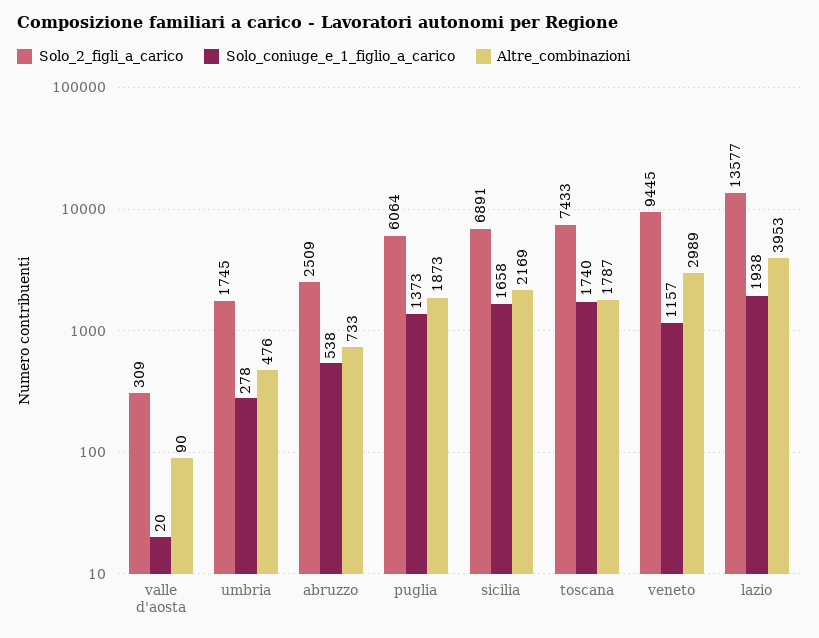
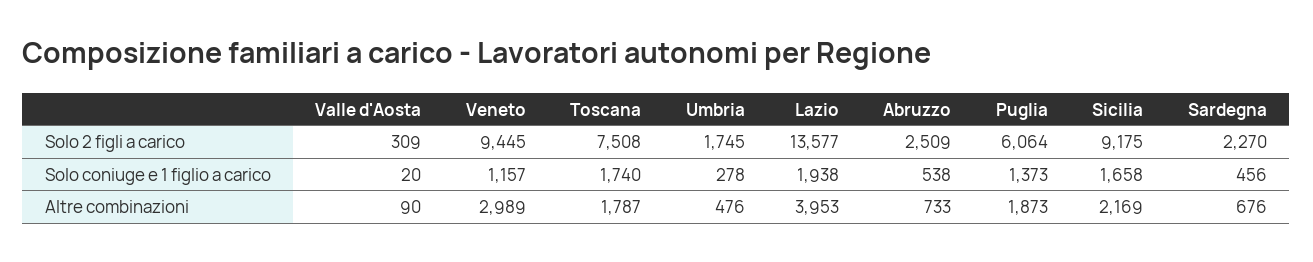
  {
    "Solo_2_figli_a_carico": {
      "valle d'aosta": 309,
      "umbria": 1745,
      "abruzzo": 2509,
      "puglia": 6064,
-     "sicilia": 6891,
+     "sicilia": 9175,
-     "toscana": 7433,
+     "toscana": 7508,
      "veneto": 9445,
-     "lazio": 13577
+     "lazio": 13577,
+     "Sardegna": 2270
    },
    "Solo_coniuge_e_1_figlio_a_carico": {
      "valle d'aosta": 20,
      "umbria": 278,
      "abruzzo": 538,
      "puglia": 1373,
      "sicilia": 1658,
      "toscana": 1740,
      "veneto": 1157,
-     "lazio": 1938
+     "lazio": 1938,
+     "Sardegna": 456
    },
    "Altre_combinazioni": {
      "valle d'aosta": 90,
      "umbria": 476,
      "abruzzo": 733,
      "puglia": 1873,
      "sicilia": 2169,
      "toscana": 1787,
      "veneto": 2989,
-     "lazio": 3953
+     "lazio": 3953,
+     "Sardegna": 676
    }
  }

